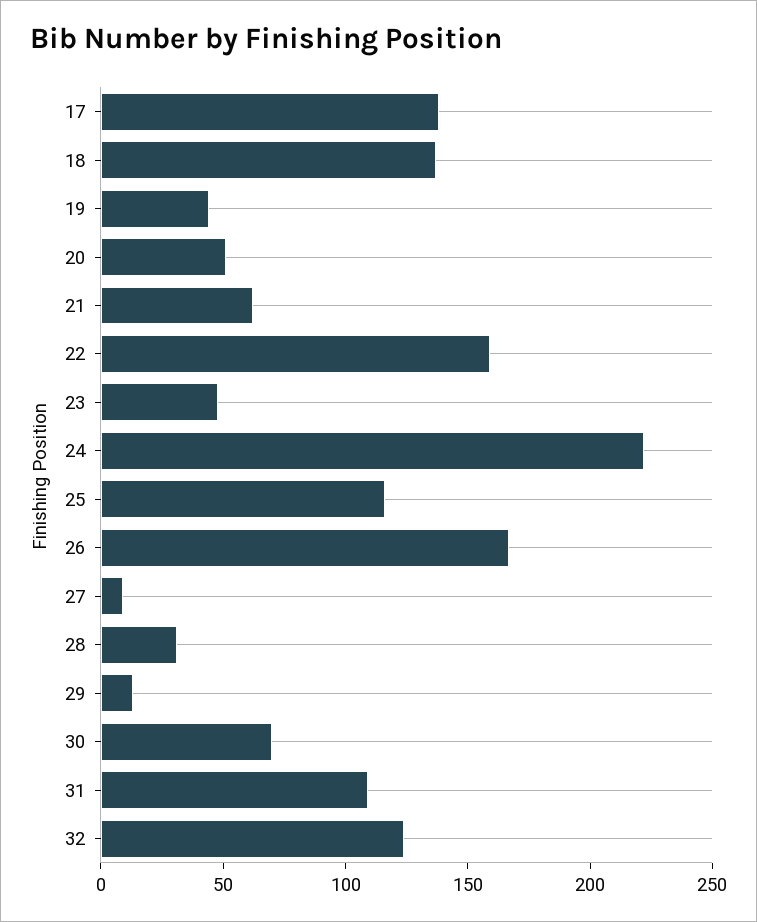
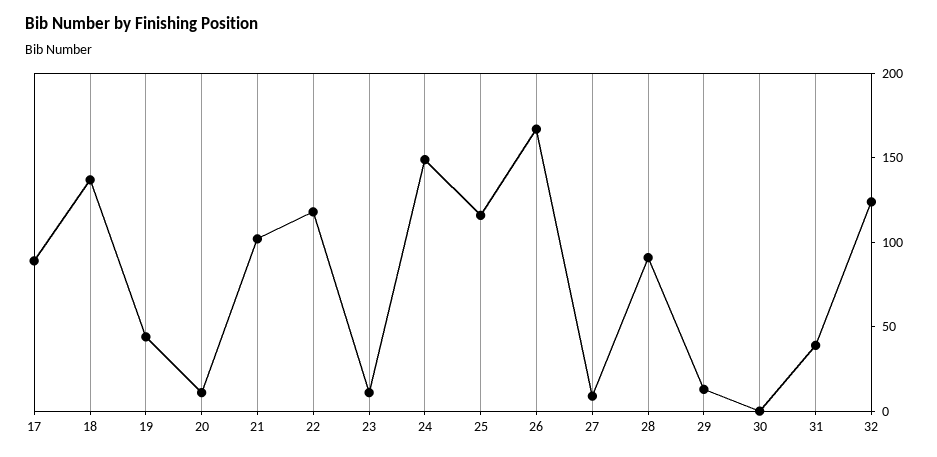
  {
-   "17": 140,
+   "17": 90,
    "18": 140,
    "19": 40,
-   "20": 50,
+   "20": 10,
-   "21": 60,
+   "21": 100,
-   "22": 160,
+   "22": 120,
-   "23": 50,
+   "23": 10,
-   "24": 220,
+   "24": 150,
    "25": 120,
    "26": 170,
    "27": 10,
-   "28": 30,
+   "28": 90,
    "29": 10,
-   "30": 70,
+   "30": 0,
-   "31": 110,
+   "31": 40,
    "32": 120
  }

